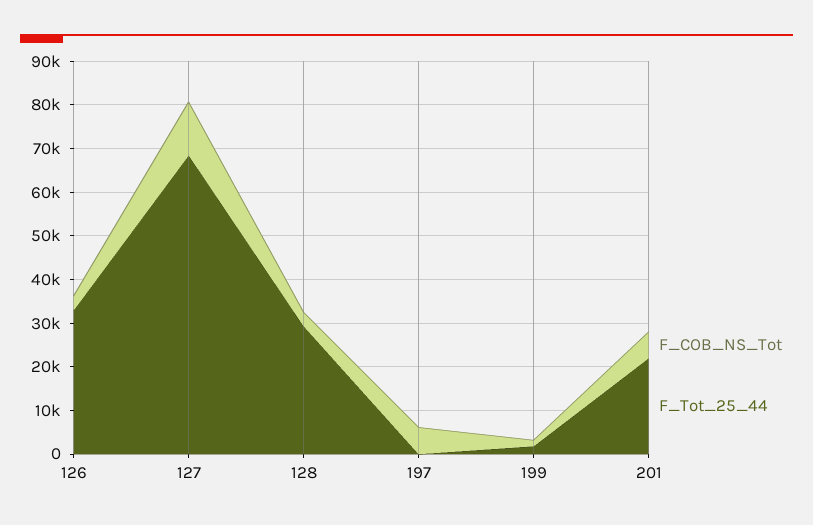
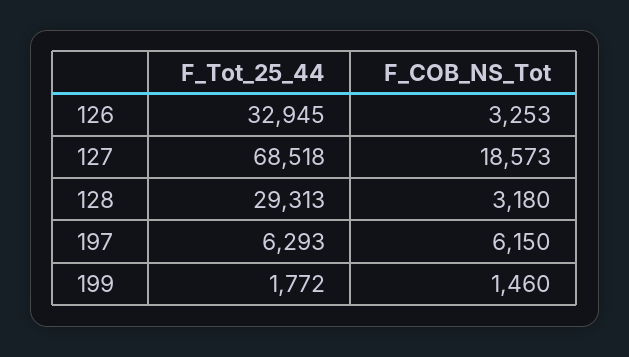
  {
    "F_COB_NS_Tot": {
      "126": 3253,
-     "127": 12000,
+     "127": 18573,
      "128": 3180,
      "197": 6150,
-     "199": 1460,
+     "199": 1460
-     "201": 6000
    },
    "F_Tot_25_44": {
      "126": 32945,
      "127": 68518,
      "128": 29313,
-     "197": 0,
+     "197": 6293,
-     "199": 1772,
+     "199": 1772
-     "201": 22000
    }
  }

